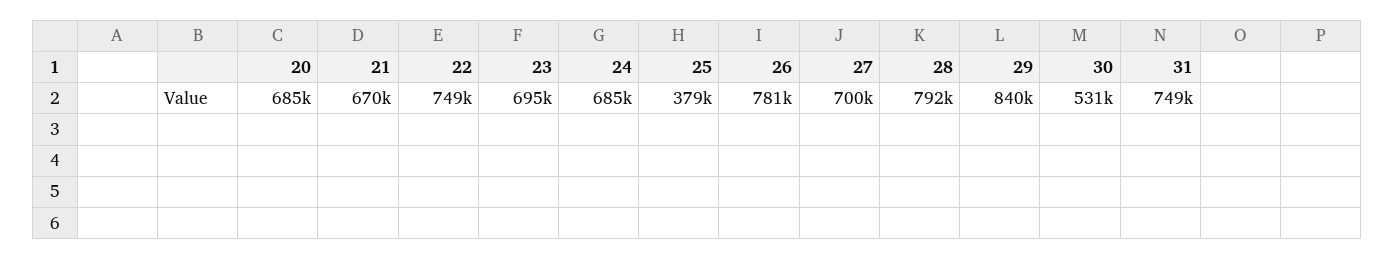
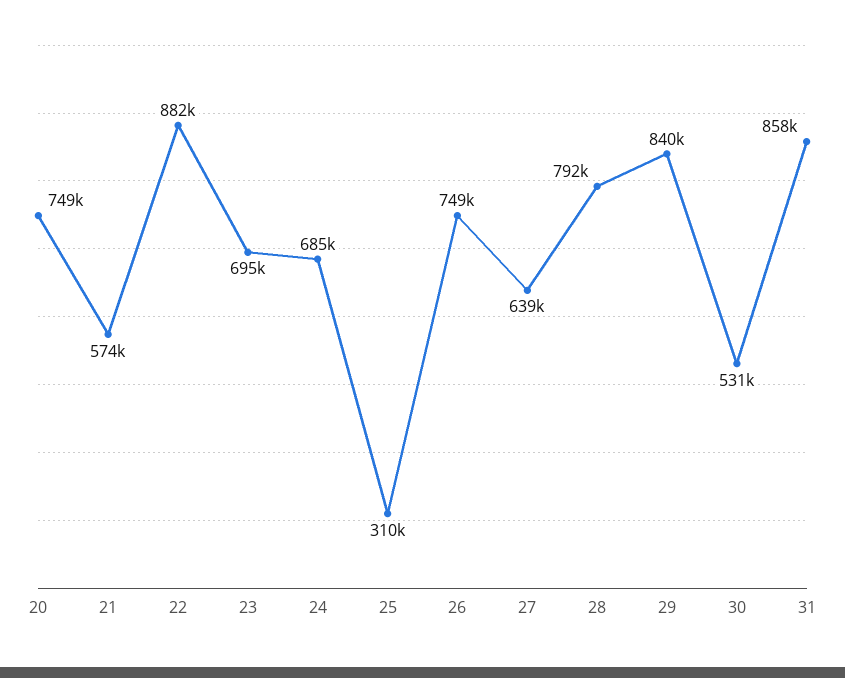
  {
-   "20": 685000,
+   "20": 749000,
-   "21": 670000,
+   "21": 574000,
-   "22": 749000,
+   "22": 882000,
    "23": 695000,
    "24": 685000,
-   "25": 379000,
+   "25": 310000,
-   "26": 781000,
+   "26": 749000,
-   "27": 700000,
+   "27": 639000,
    "28": 792000,
    "29": 840000,
    "30": 531000,
-   "31": 749000
+   "31": 858000
  }

